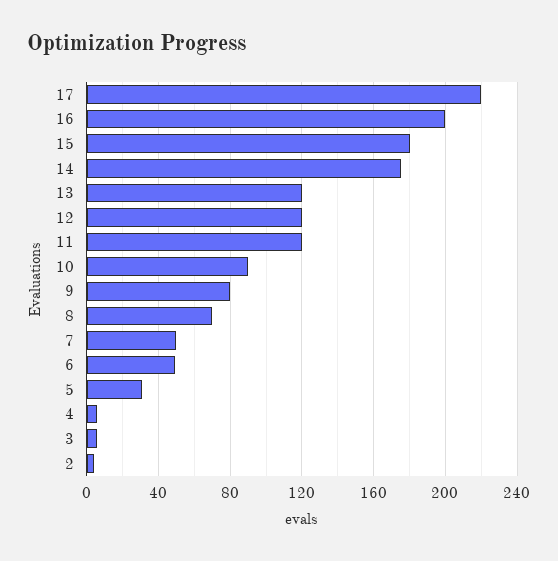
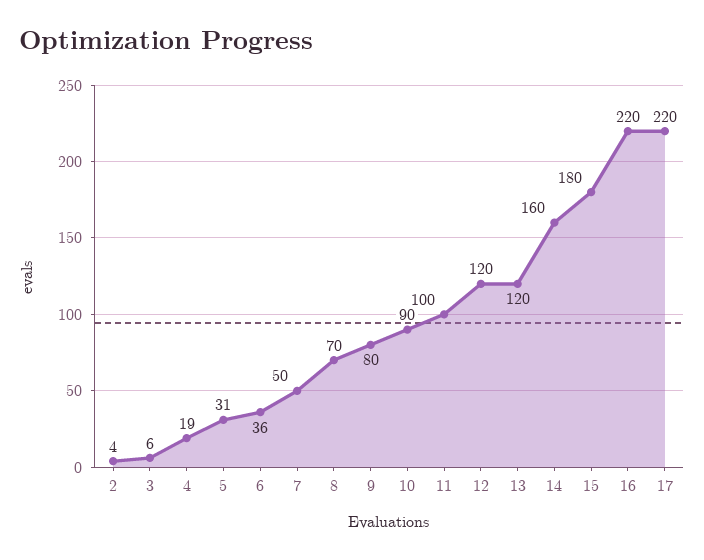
  {
    "17": 220,
-   "16": 200,
+   "16": 220,
    "15": 180,
-   "14": 175,
+   "14": 160,
    "13": 120,
    "12": 120,
-   "11": 120,
+   "11": 100,
    "10": 90,
    "9": 80,
    "8": 70,
    "7": 50,
-   "6": 50,
+   "6": 36,
    "5": 31,
-   "4": 5,
+   "4": 19,
    "3": 6,
    "2": 4
  }

